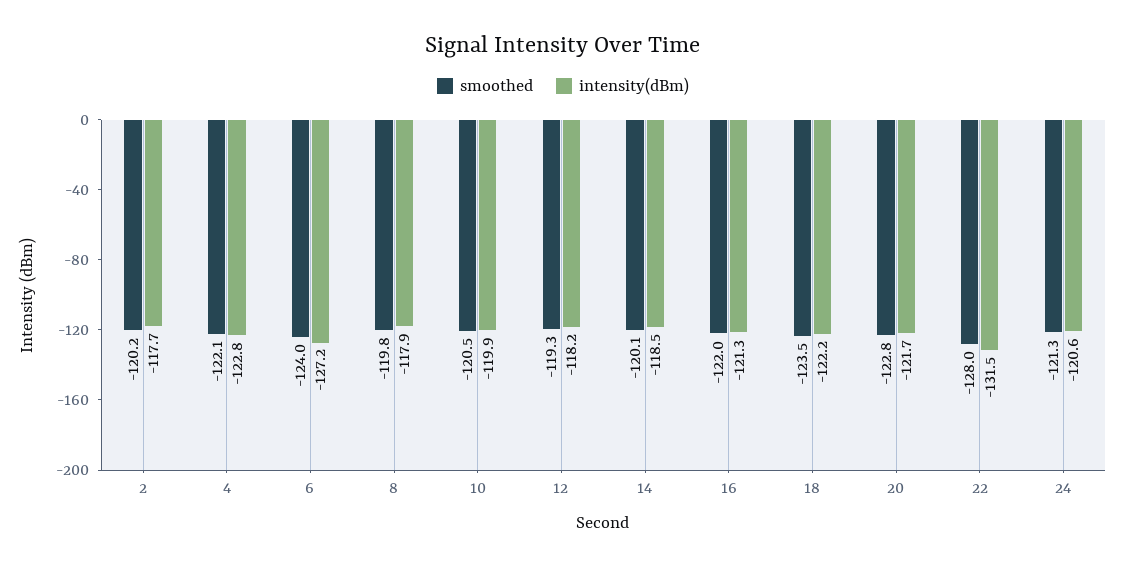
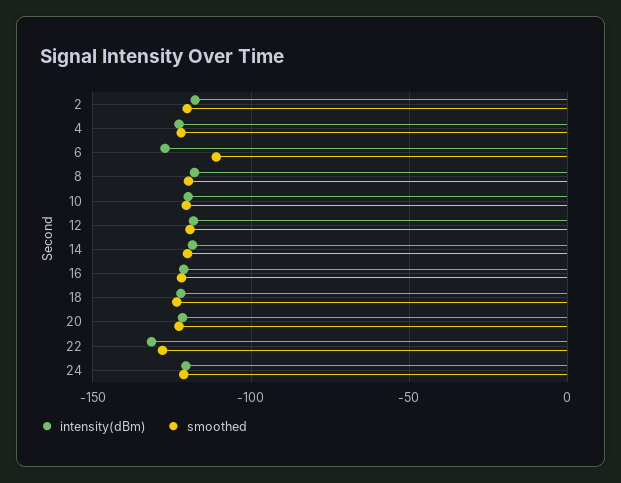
  {
    "smoothed": {
      "2": -120.2,
      "4": -122.1,
-     "6": -124,
+     "6": -110,
      "8": -119.8,
      "10": -120.5,
      "12": -119.3,
      "14": -120.1,
      "16": -122,
      "18": -123.5,
      "20": -122.8,
      "22": -128,
      "24": -121.3
    },
    "intensity(dBm)": {
      "2": -117.7,
      "4": -122.8,
      "6": -127.2,
      "8": -117.9,
      "10": -119.9,
      "12": -118.2,
      "14": -118.5,
      "16": -121.3,
      "18": -122.2,
      "20": -121.7,
      "22": -131.5,
      "24": -120.6
    }
  }

